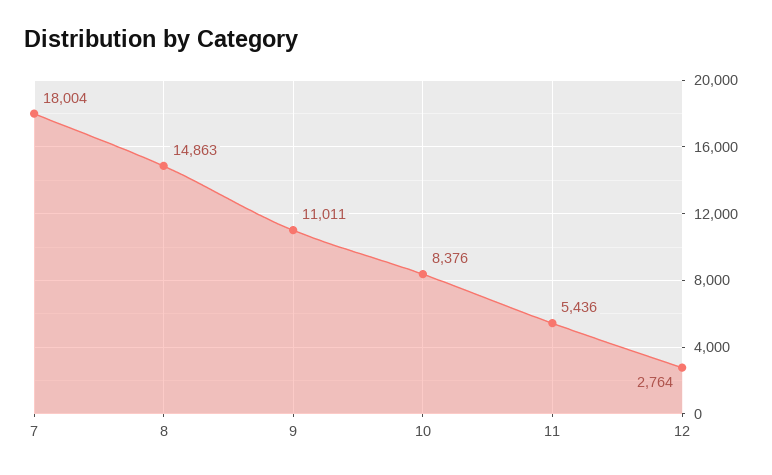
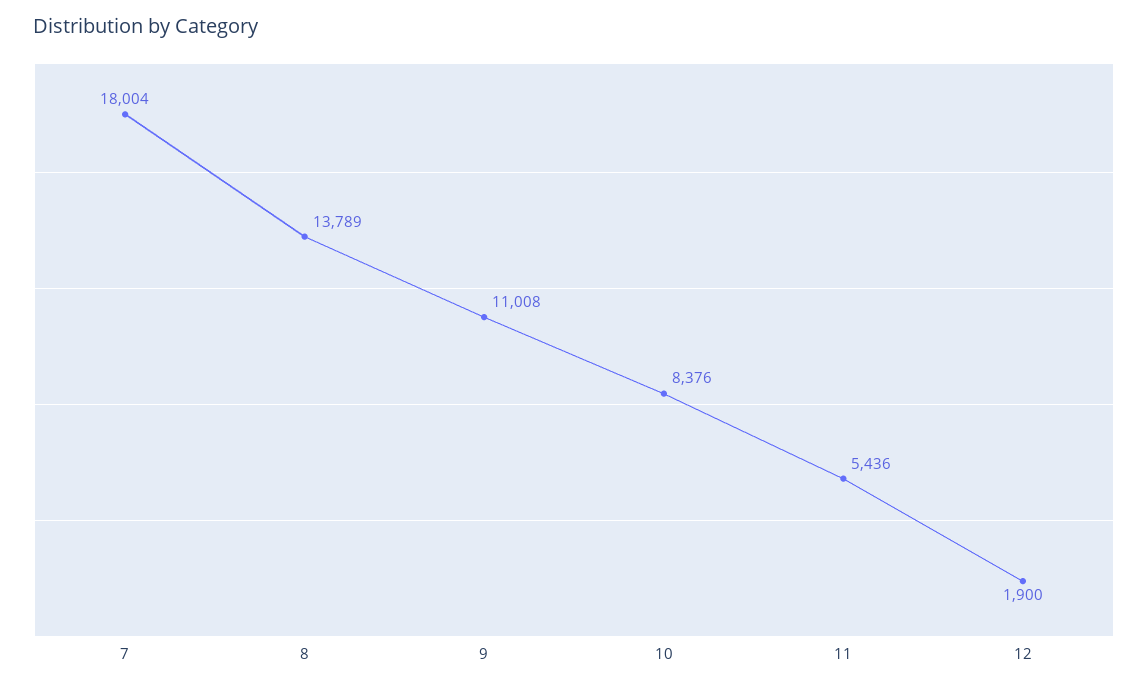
  {
    "7": 18004,
-   "8": 14863,
+   "8": 13789,
-   "9": 11011,
+   "9": 11008,
    "10": 8376,
    "11": 5436,
-   "12": 2764
+   "12": 1900
  }

